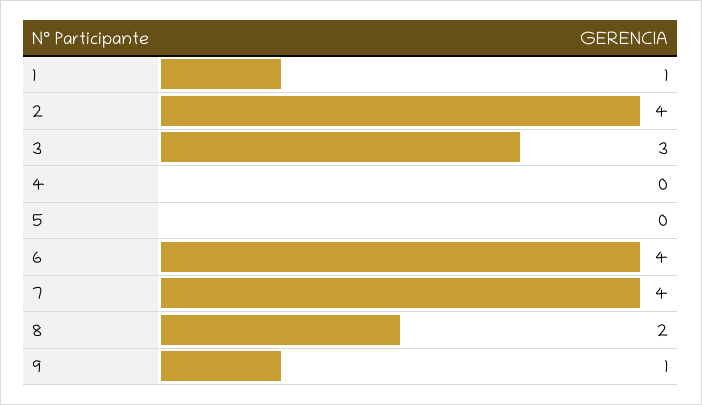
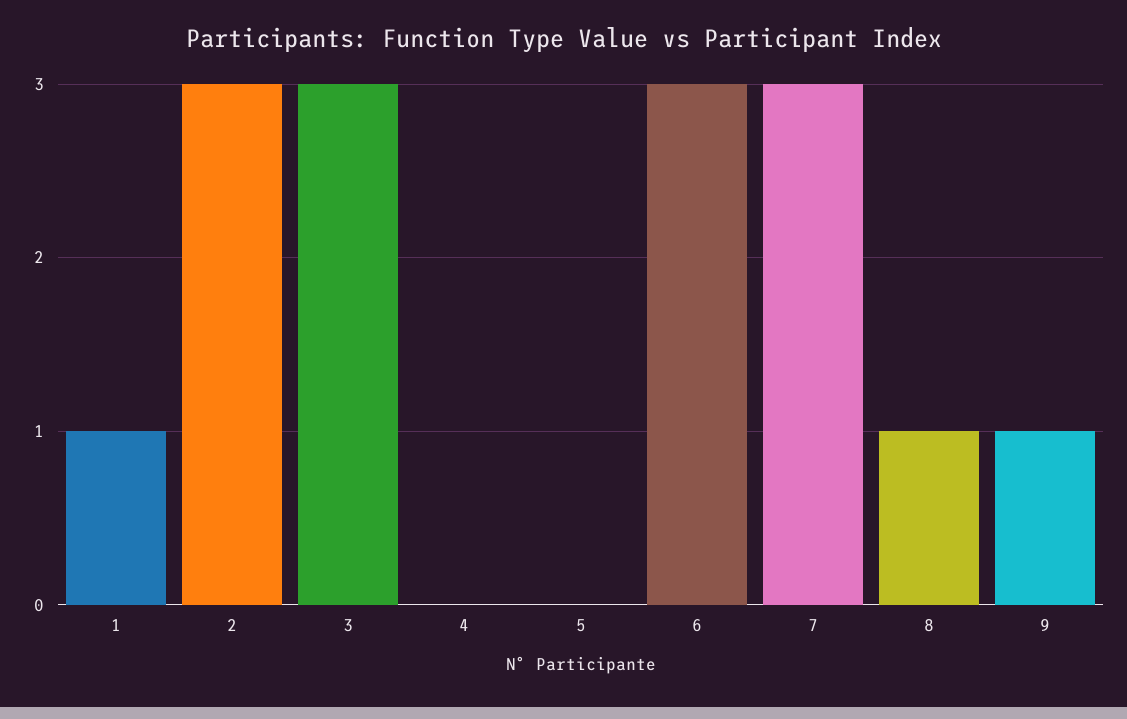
  {
    "1": 1,
-   "2": 4,
+   "2": 3,
    "3": 3,
    "4": 0,
    "5": 0,
-   "6": 4,
+   "6": 3,
-   "7": 4,
+   "7": 3,
-   "8": 2,
+   "8": 1,
    "9": 1
  }

